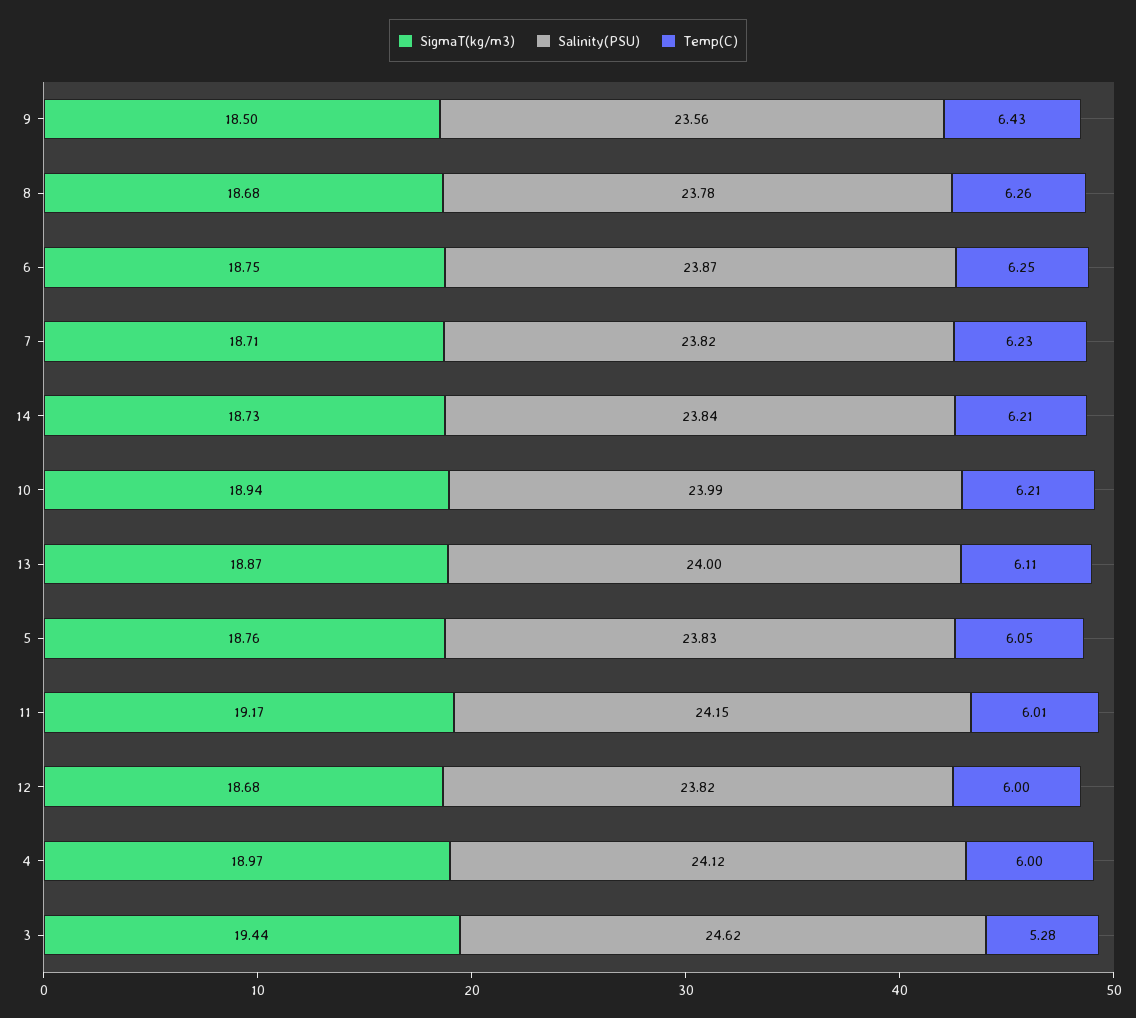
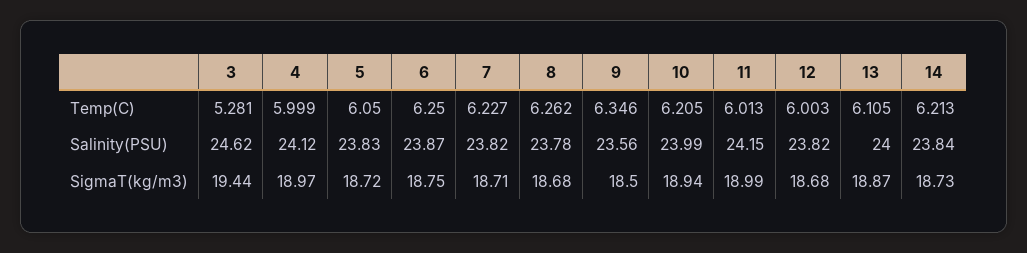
  {
    "SigmaT(kg/m3)": {
      "9": 18.5,
      "8": 18.68,
      "6": 18.75,
      "7": 18.71,
      "14": 18.73,
      "10": 18.94,
      "13": 18.87,
-     "5": 18.76,
+     "5": 18.72,
-     "11": 19.17,
+     "11": 18.99,
      "12": 18.68,
      "4": 18.97,
      "3": 19.44
    },
    "Salinity(PSU)": {
      "9": 23.56,
      "8": 23.78,
      "6": 23.87,
      "7": 23.82,
      "14": 23.84,
      "10": 23.99,
      "13": 24,
      "5": 23.83,
      "11": 24.15,
      "12": 23.82,
      "4": 24.12,
      "3": 24.62
    },
    "Temp(C)": {
-     "9": 6.43,
+     "9": 6.346,
      "8": 6.262,
      "6": 6.25,
      "7": 6.227,
      "14": 6.213,
      "10": 6.205,
      "13": 6.105,
      "5": 6.05,
      "11": 6.013,
      "12": 6.003,
      "4": 5.999,
      "3": 5.281
    }
  }

